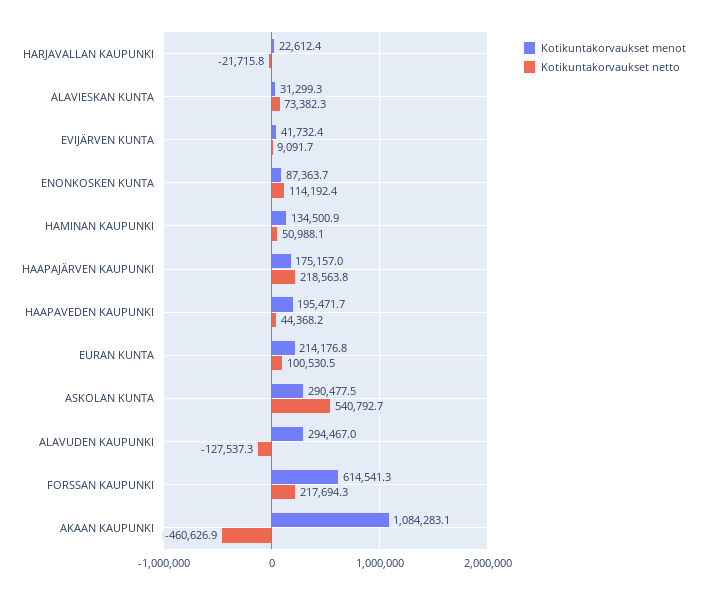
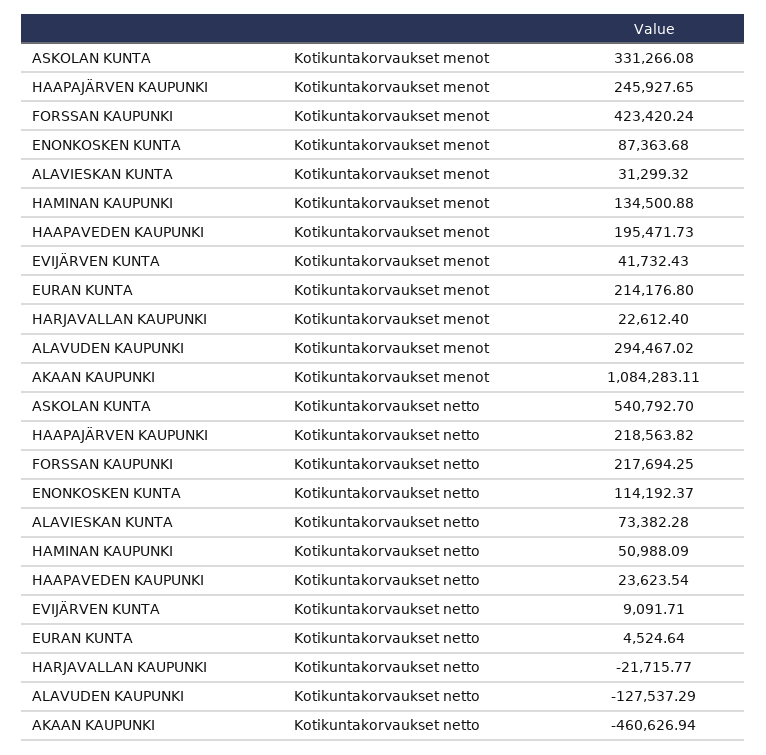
  {
    "Kotikuntakorvaukset menot": {
      "HARJAVALLAN KAUPUNKI": 22612.4,
      "ALAVIESKAN KUNTA": 31299.32,
      "EVIJÄRVEN KUNTA": 41732.43,
      "ENONKOSKEN KUNTA": 87363.68,
      "HAMINAN KAUPUNKI": 134500.88,
-     "HAAPAJÄRVEN KAUPUNKI": 175157,
+     "HAAPAJÄRVEN KAUPUNKI": 245927.65,
      "HAAPAVEDEN KAUPUNKI": 195471.73,
      "EURAN KUNTA": 214176.8,
-     "ASKOLAN KUNTA": 290477.5,
+     "ASKOLAN KUNTA": 331266.08,
      "ALAVUDEN KAUPUNKI": 294467.02,
-     "FORSSAN KAUPUNKI": 614541.3,
+     "FORSSAN KAUPUNKI": 423420.24,
      "AKAAN KAUPUNKI": 1084283.11
    },
    "Kotikuntakorvaukset netto": {
      "HARJAVALLAN KAUPUNKI": -21715.77,
      "ALAVIESKAN KUNTA": 73382.28,
      "EVIJÄRVEN KUNTA": 9091.71,
      "ENONKOSKEN KUNTA": 114192.37,
      "HAMINAN KAUPUNKI": 50988.09,
      "HAAPAJÄRVEN KAUPUNKI": 218563.82,
-     "HAAPAVEDEN KAUPUNKI": 44368.2,
+     "HAAPAVEDEN KAUPUNKI": 23623.54,
-     "EURAN KUNTA": 100530.5,
+     "EURAN KUNTA": 4524.64,
      "ASKOLAN KUNTA": 540792.7,
      "ALAVUDEN KAUPUNKI": -127537.29,
      "FORSSAN KAUPUNKI": 217694.25,
      "AKAAN KAUPUNKI": -460626.94
    }
  }

